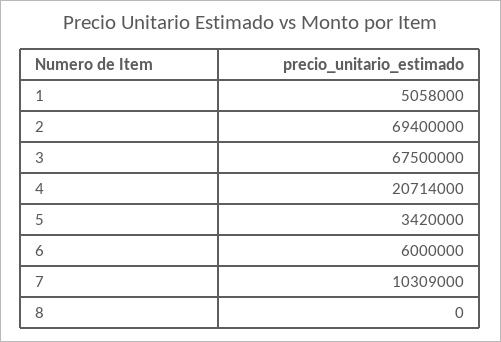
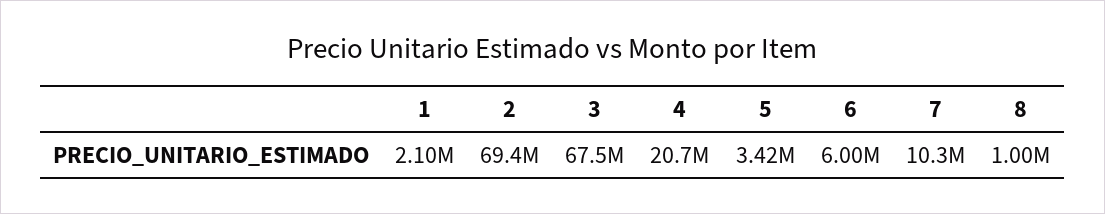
  {
-   "1": 5058000,
+   "1": 2100000,
    "2": 69400000,
    "3": 67500000,
    "4": 20714000,
    "5": 3420000,
    "6": 6000000,
    "7": 10309000,
-   "8": 0
+   "8": 1000000
  }

